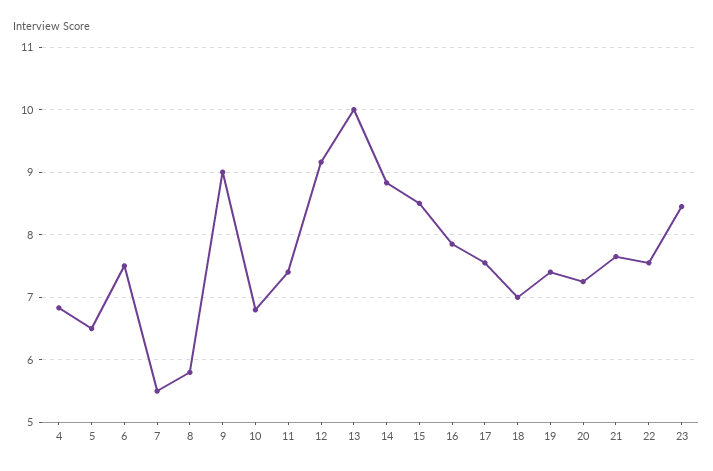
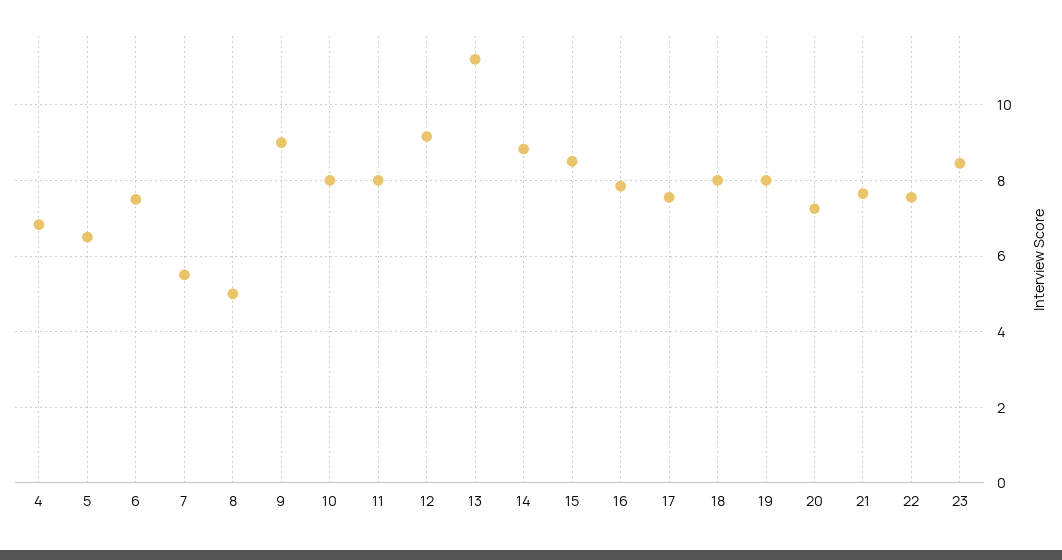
  {
    "4": 6.8,
    "5": 6.5,
    "6": 7.5,
    "7": 5.5,
-   "8": 5.8,
+   "8": 5,
    "9": 9,
-   "10": 6.8,
+   "10": 8,
-   "11": 7.4,
+   "11": 8,
    "12": 9.2,
-   "13": 10,
+   "13": 11.2,
    "14": 8.8,
    "15": 8.5,
    "16": 7.9,
    "17": 7.6,
-   "18": 7,
+   "18": 8,
-   "19": 7.4,
+   "19": 8,
    "20": 7.3,
    "21": 7.7,
    "22": 7.6,
    "23": 8.5
  }

